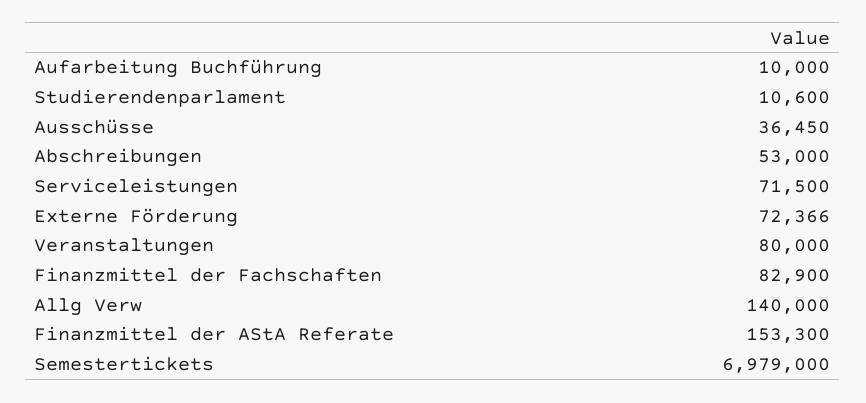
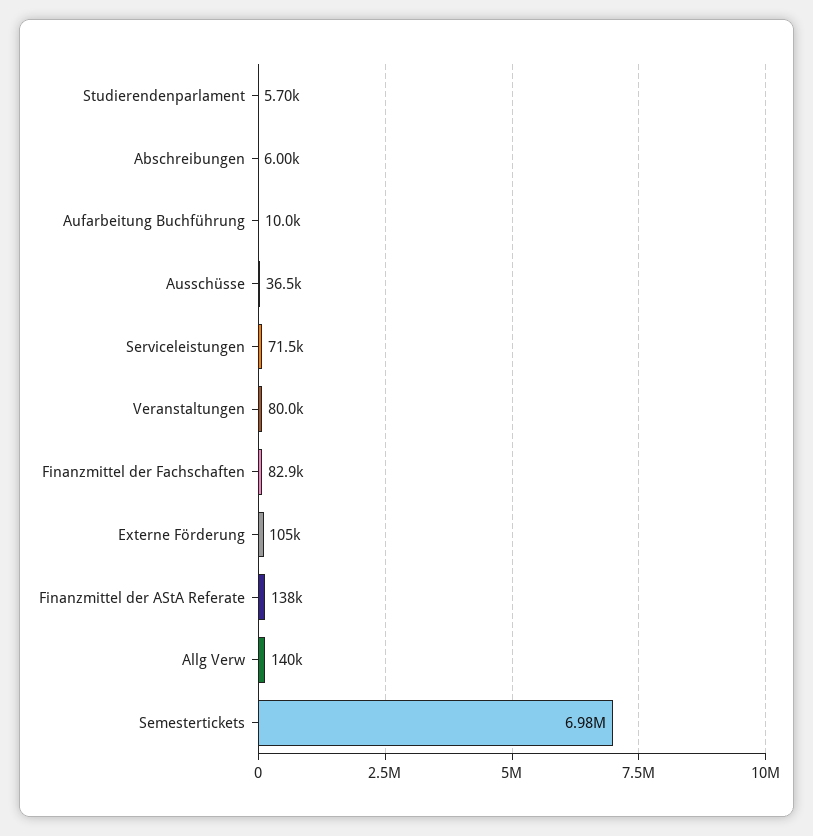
  {
    "Aufarbeitung Buchführung": 10000,
-   "Studierendenparlament": 10600,
+   "Studierendenparlament": 5700,
    "Ausschüsse": 36450,
-   "Abschreibungen": 53000,
+   "Abschreibungen": 6000,
    "Serviceleistungen": 71500,
-   "Externe Förderung": 72366,
+   "Externe Förderung": 105000,
    "Veranstaltungen": 80000,
    "Finanzmittel der Fachschaften": 82900,
    "Allg Verw": 140000,
-   "Finanzmittel der AStA Referate": 153300,
+   "Finanzmittel der AStA Referate": 138000,
    "Semestertickets": 6979000
  }

